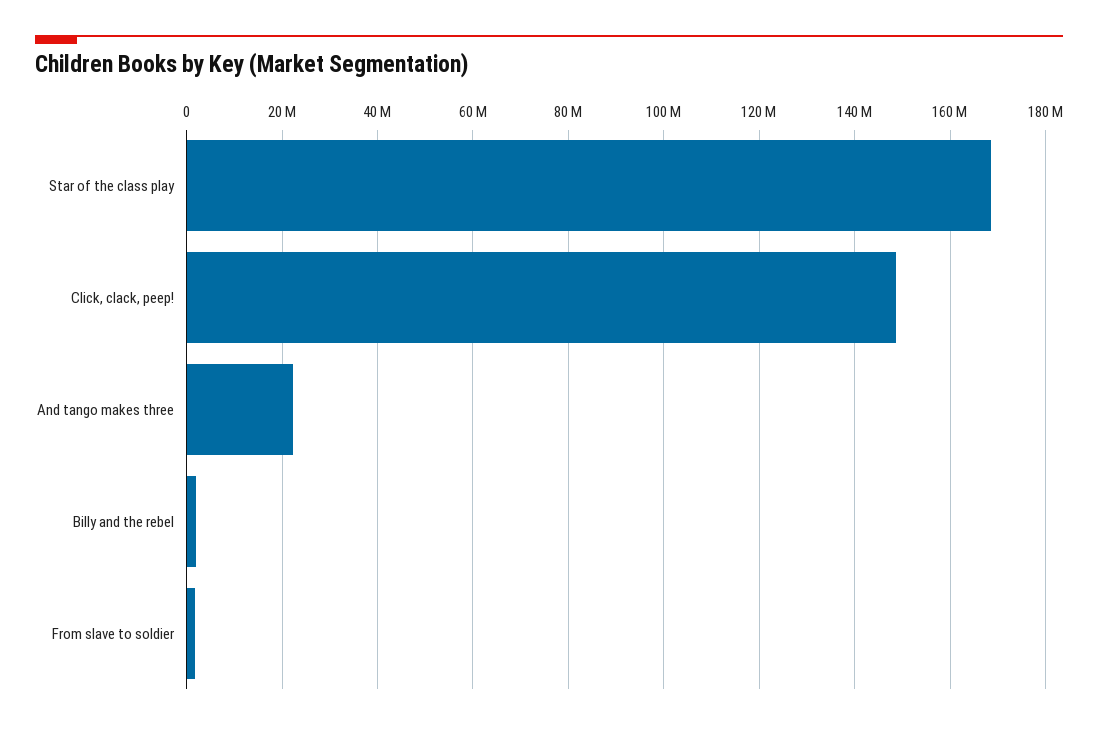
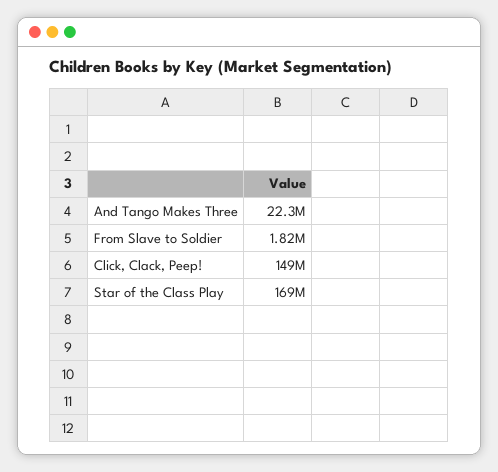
  {
    "Star of the class play": 169000000,
    "Click, clack, peep!": 149000000,
    "And tango makes three": 22300000,
-   "Billy and the rebel": 2000000,
    "From slave to soldier": 1820000
  }

